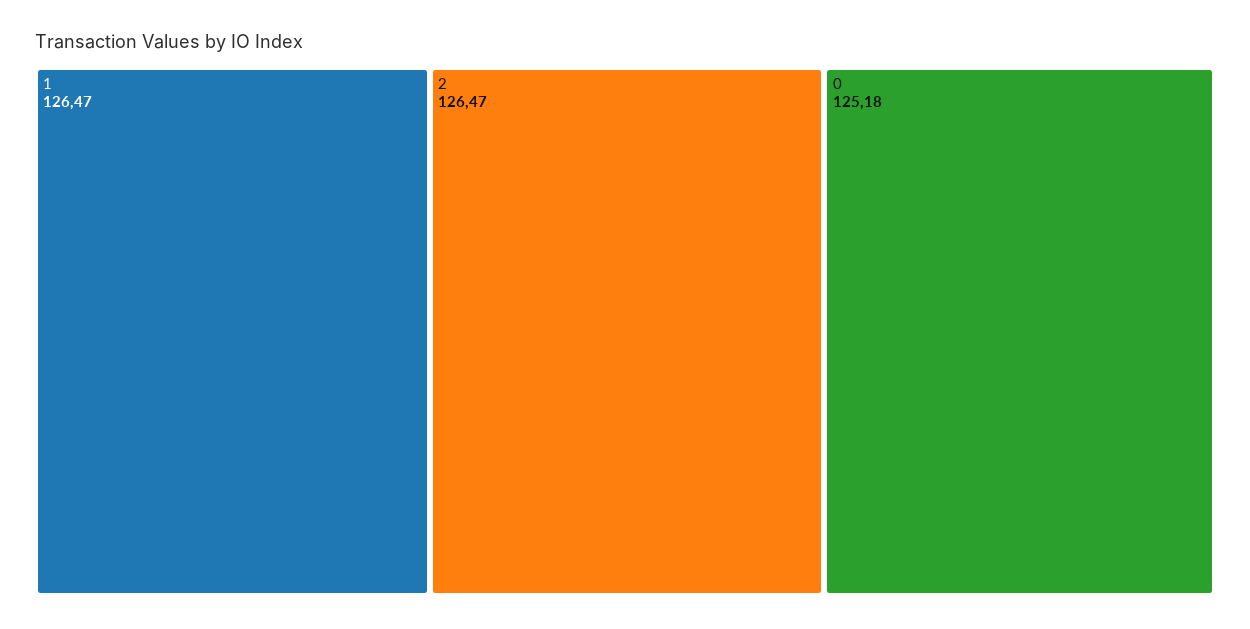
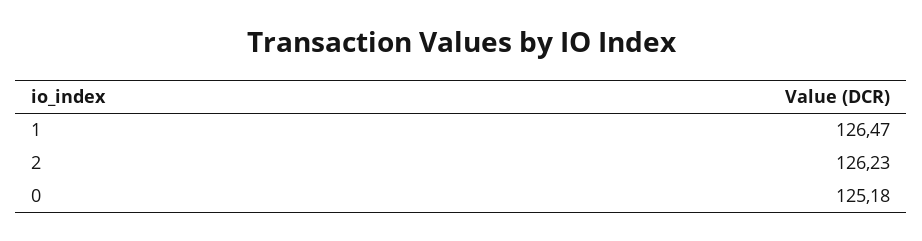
  {
    "1": 126.47,
-   "2": 126.47,
+   "2": 126.23,
    "0": 125.18
  }

